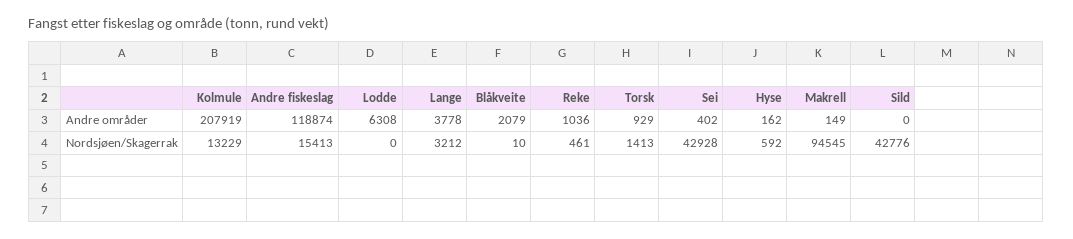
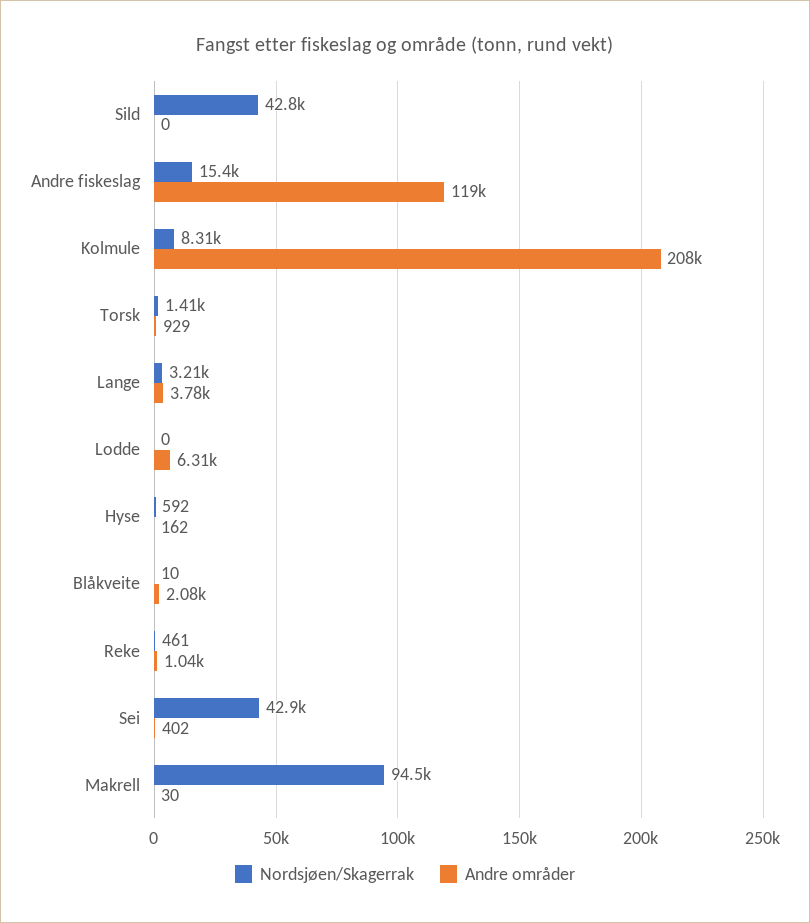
  {
    "Andre områder": {
      "Kolmule": 207919,
      "Andre fiskeslag": 118874,
      "Lodde": 6308,
      "Lange": 3778,
      "Blåkveite": 2079,
      "Reke": 1036,
      "Torsk": 929,
      "Sei": 402,
      "Hyse": 162,
-     "Makrell": 149,
+     "Makrell": 30,
      "Sild": 0
    },
    "Nordsjøen/Skagerrak": {
-     "Kolmule": 13229,
+     "Kolmule": 8310,
      "Andre fiskeslag": 15413,
      "Lodde": 0,
      "Lange": 3212,
      "Blåkveite": 10,
      "Reke": 461,
      "Torsk": 1413,
      "Sei": 42928,
      "Hyse": 592,
      "Makrell": 94545,
      "Sild": 42776
    }
  }

